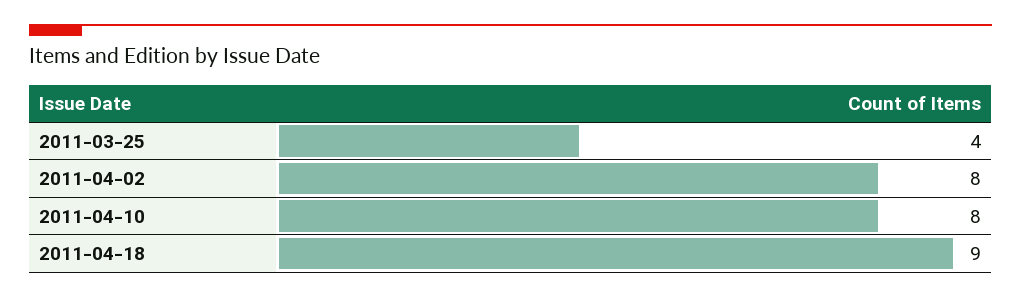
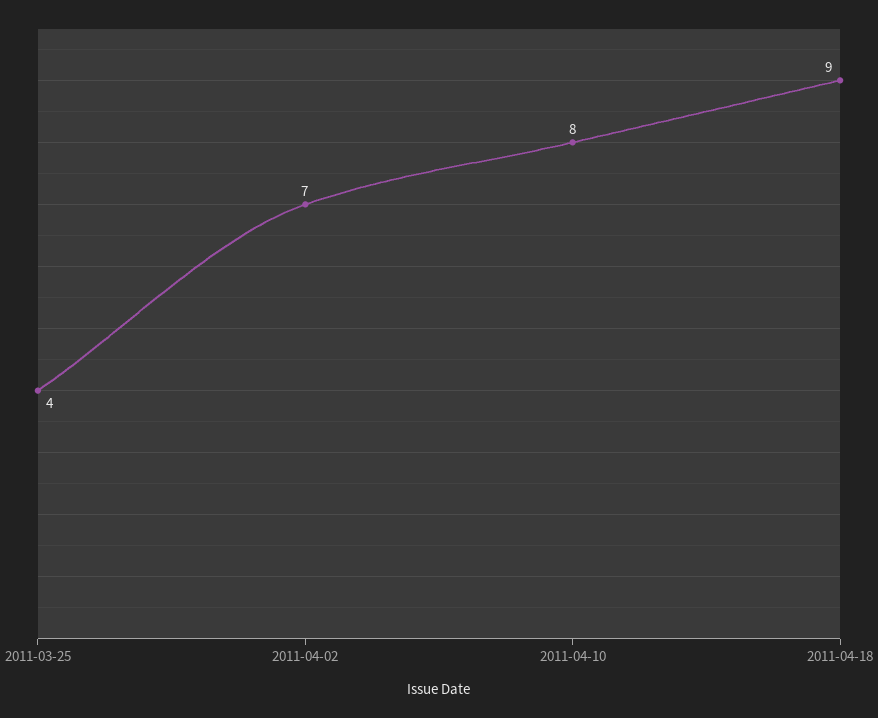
  {
    "2011-03-25": 4,
-   "2011-04-02": 8,
+   "2011-04-02": 7,
    "2011-04-10": 8,
    "2011-04-18": 9
  }

